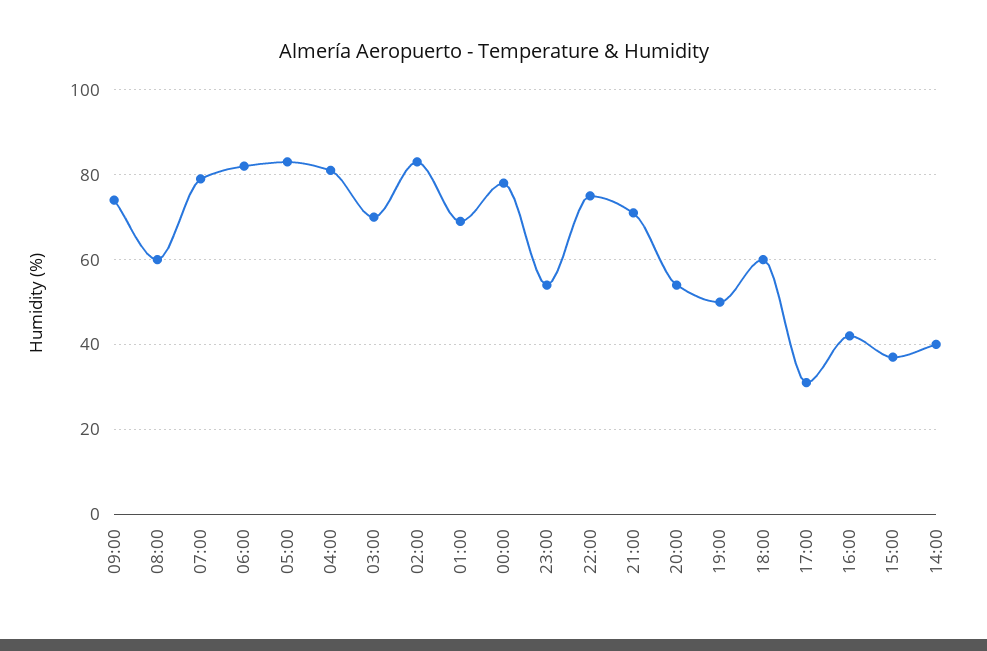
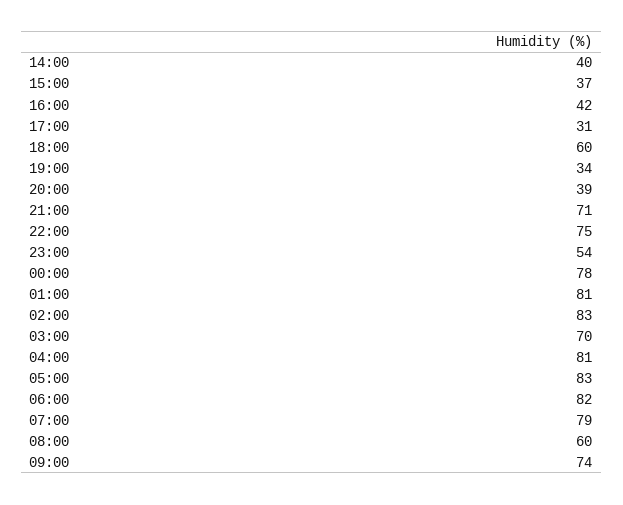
  {
    "09:00": 74,
    "08:00": 60,
    "07:00": 79,
    "06:00": 82,
    "05:00": 83,
    "04:00": 81,
    "03:00": 70,
    "02:00": 83,
-   "01:00": 70,
+   "01:00": 81,
    "00:00": 78,
    "23:00": 54,
    "22:00": 75,
    "21:00": 71,
-   "20:00": 55,
+   "20:00": 39,
-   "19:00": 50,
+   "19:00": 34,
    "18:00": 60,
    "17:00": 31,
    "16:00": 42,
    "15:00": 37,
    "14:00": 40
  }

